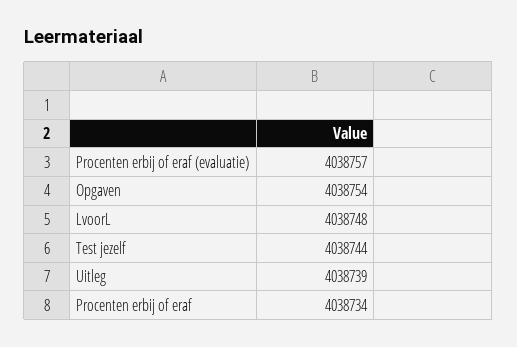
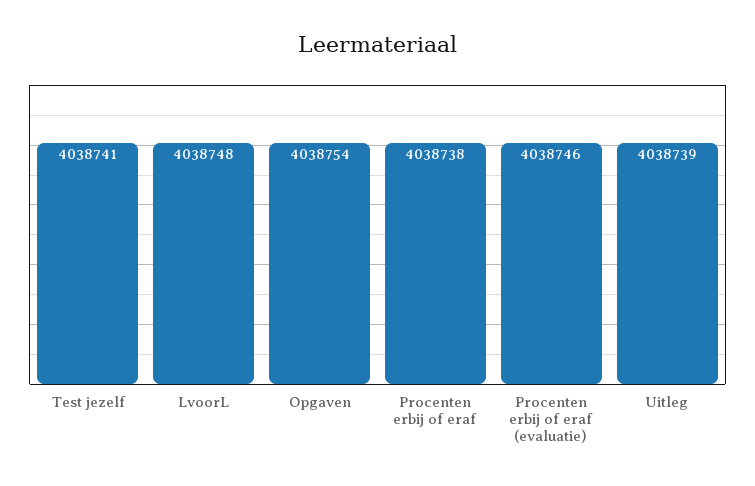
  {
-   "Procenten erbij of eraf (evaluatie)": 4038757,
+   "Procenten erbij of eraf (evaluatie)": 4038746,
    "Opgaven": 4038754,
    "LvoorL": 4038748,
-   "Test jezelf": 4038744,
+   "Test jezelf": 4038741,
    "Uitleg": 4038739,
-   "Procenten erbij of eraf": 4038734
+   "Procenten erbij of eraf": 4038738
  }

